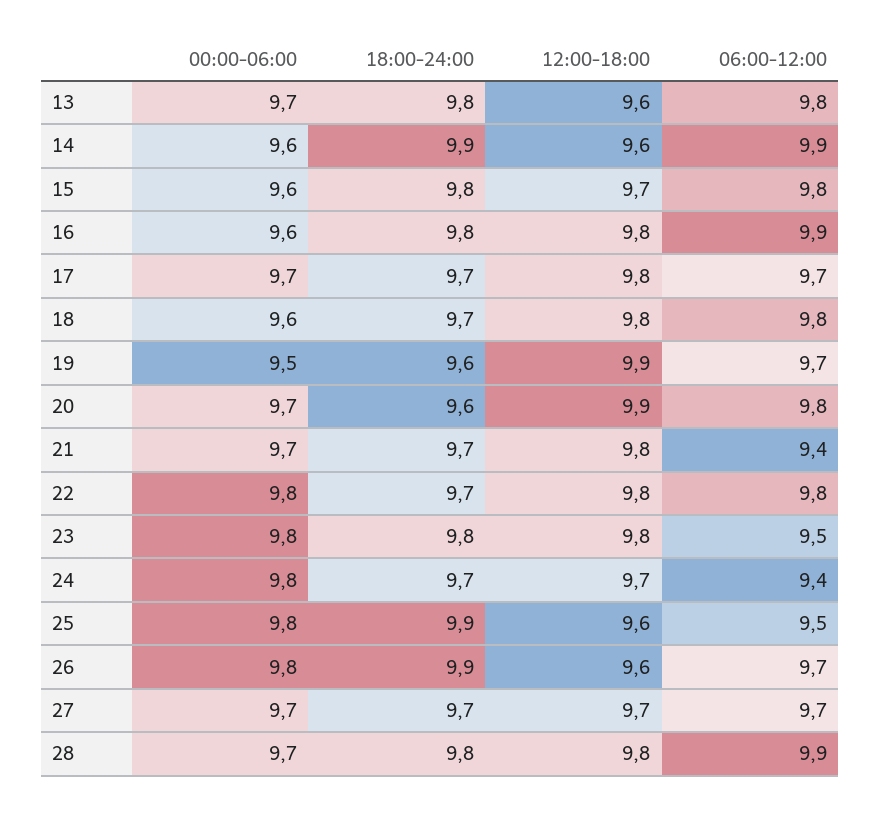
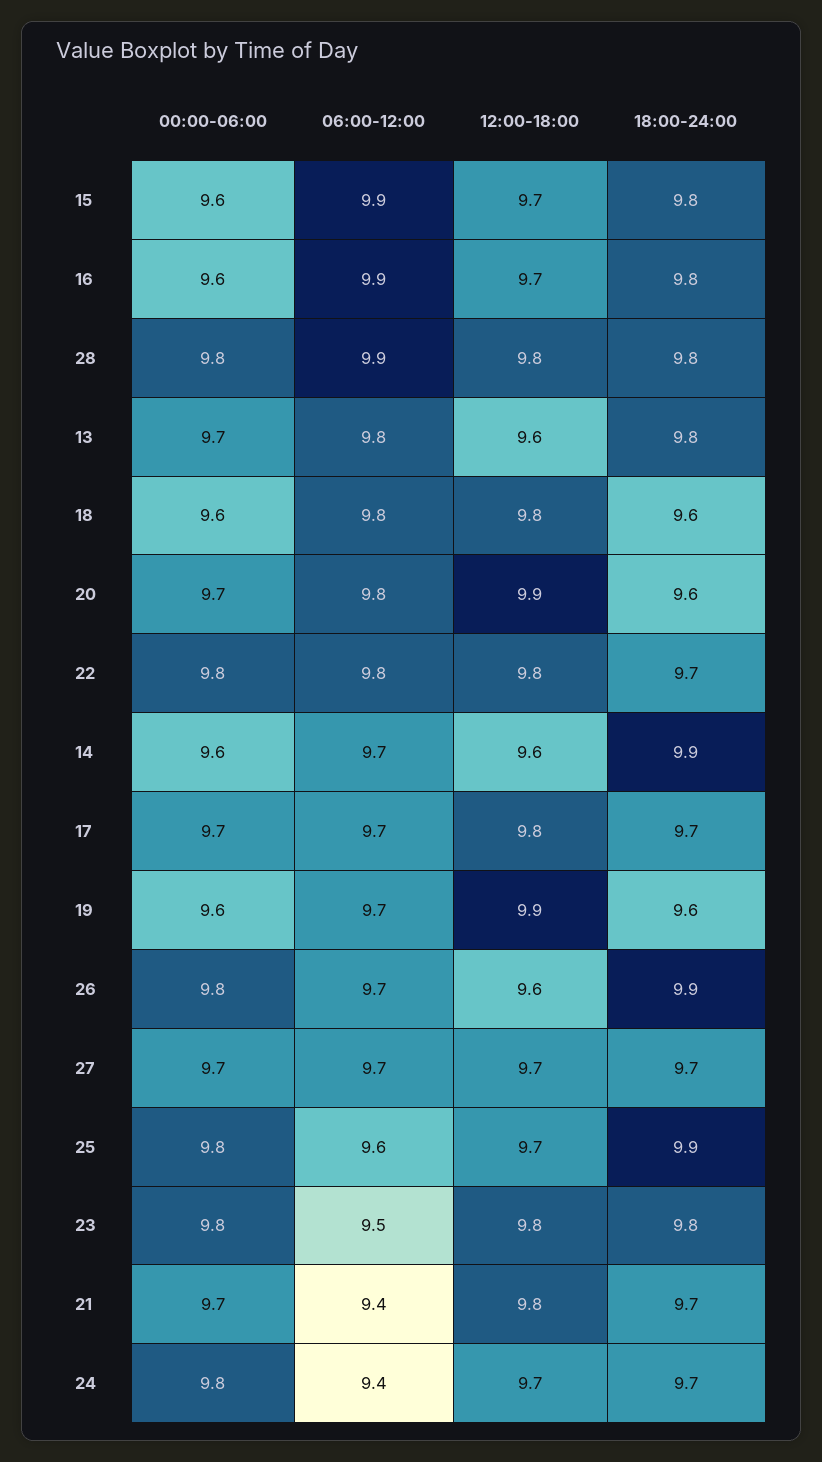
  {
    "00:00-06:00": {
      "13": 9.7,
      "14": 9.6,
      "15": 9.6,
      "16": 9.6,
      "17": 9.7,
      "18": 9.6,
-     "19": 9.5,
+     "19": 9.6,
      "20": 9.7,
      "21": 9.7,
      "22": 9.8,
      "23": 9.8,
      "24": 9.8,
      "25": 9.8,
      "26": 9.8,
      "27": 9.7,
-     "28": 9.7
+     "28": 9.8
    },
    "18:00-24:00": {
      "13": 9.8,
      "14": 9.9,
      "15": 9.8,
      "16": 9.8,
      "17": 9.7,
-     "18": 9.7,
+     "18": 9.6,
      "19": 9.6,
      "20": 9.6,
      "21": 9.7,
      "22": 9.7,
      "23": 9.8,
      "24": 9.7,
      "25": 9.9,
      "26": 9.9,
      "27": 9.7,
      "28": 9.8
    },
    "12:00-18:00": {
      "13": 9.6,
      "14": 9.6,
      "15": 9.7,
-     "16": 9.8,
+     "16": 9.7,
      "17": 9.8,
      "18": 9.8,
      "19": 9.9,
      "20": 9.9,
      "21": 9.8,
      "22": 9.8,
      "23": 9.8,
      "24": 9.7,
-     "25": 9.6,
+     "25": 9.7,
      "26": 9.6,
      "27": 9.7,
      "28": 9.8
    },
    "06:00-12:00": {
      "13": 9.8,
-     "14": 9.9,
+     "14": 9.7,
-     "15": 9.8,
+     "15": 9.9,
      "16": 9.9,
      "17": 9.7,
      "18": 9.8,
      "19": 9.7,
      "20": 9.8,
      "21": 9.4,
      "22": 9.8,
      "23": 9.5,
      "24": 9.4,
-     "25": 9.5,
+     "25": 9.6,
      "26": 9.7,
      "27": 9.7,
      "28": 9.9
    }
  }

